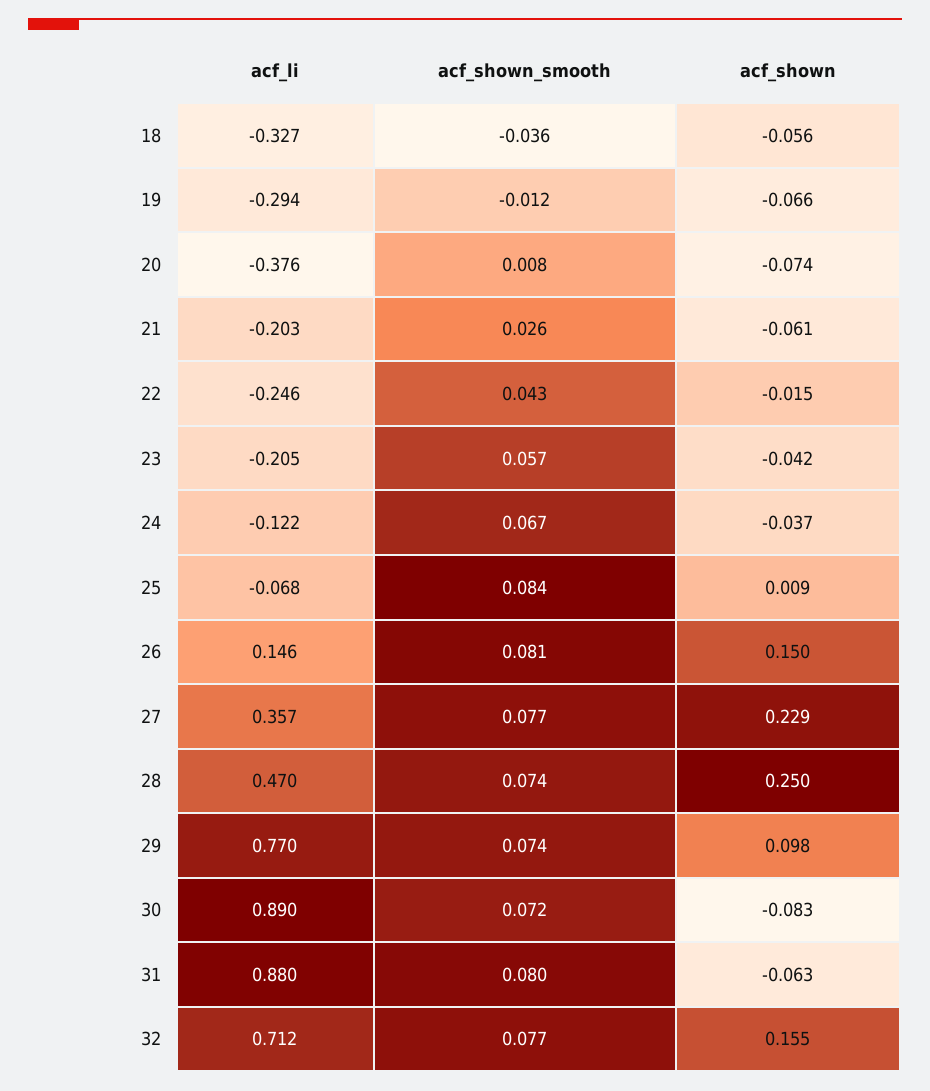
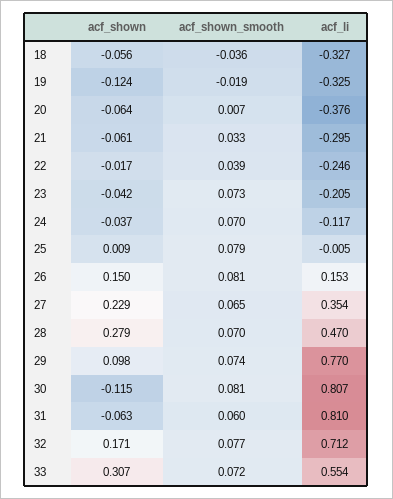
  {
    "acf_li": {
      "18": -0.327,
-     "19": -0.294,
+     "19": -0.325,
      "20": -0.376,
-     "21": -0.203,
+     "21": -0.295,
      "22": -0.246,
      "23": -0.205,
-     "24": -0.122,
+     "24": -0.117,
-     "25": -0.068,
+     "25": -0.005,
-     "26": 0.146,
+     "26": 0.153,
-     "27": 0.357,
+     "27": 0.354,
      "28": 0.47,
      "29": 0.77,
-     "30": 0.89,
+     "30": 0.807,
-     "31": 0.88,
+     "31": 0.81,
-     "32": 0.712
+     "32": 0.712,
+     "33": 0.554
    },
    "acf_shown_smooth": {
      "18": -0.036,
-     "19": -0.012,
+     "19": -0.019,
-     "20": 0.008,
+     "20": 0.007,
-     "21": 0.026,
+     "21": 0.033,
-     "22": 0.043,
+     "22": 0.039,
-     "23": 0.057,
+     "23": 0.073,
-     "24": 0.067,
+     "24": 0.07,
-     "25": 0.084,
+     "25": 0.079,
      "26": 0.081,
-     "27": 0.077,
+     "27": 0.065,
-     "28": 0.074,
+     "28": 0.07,
      "29": 0.074,
-     "30": 0.072,
+     "30": 0.081,
-     "31": 0.08,
+     "31": 0.06,
-     "32": 0.077
+     "32": 0.077,
+     "33": 0.072
    },
    "acf_shown": {
      "18": -0.056,
-     "19": -0.066,
+     "19": -0.124,
-     "20": -0.074,
+     "20": -0.064,
      "21": -0.061,
-     "22": -0.015,
+     "22": -0.017,
      "23": -0.042,
      "24": -0.037,
      "25": 0.009,
      "26": 0.15,
      "27": 0.229,
-     "28": 0.25,
+     "28": 0.279,
      "29": 0.098,
-     "30": -0.083,
+     "30": -0.115,
      "31": -0.063,
-     "32": 0.155
+     "32": 0.171,
+     "33": 0.307
    }
  }

